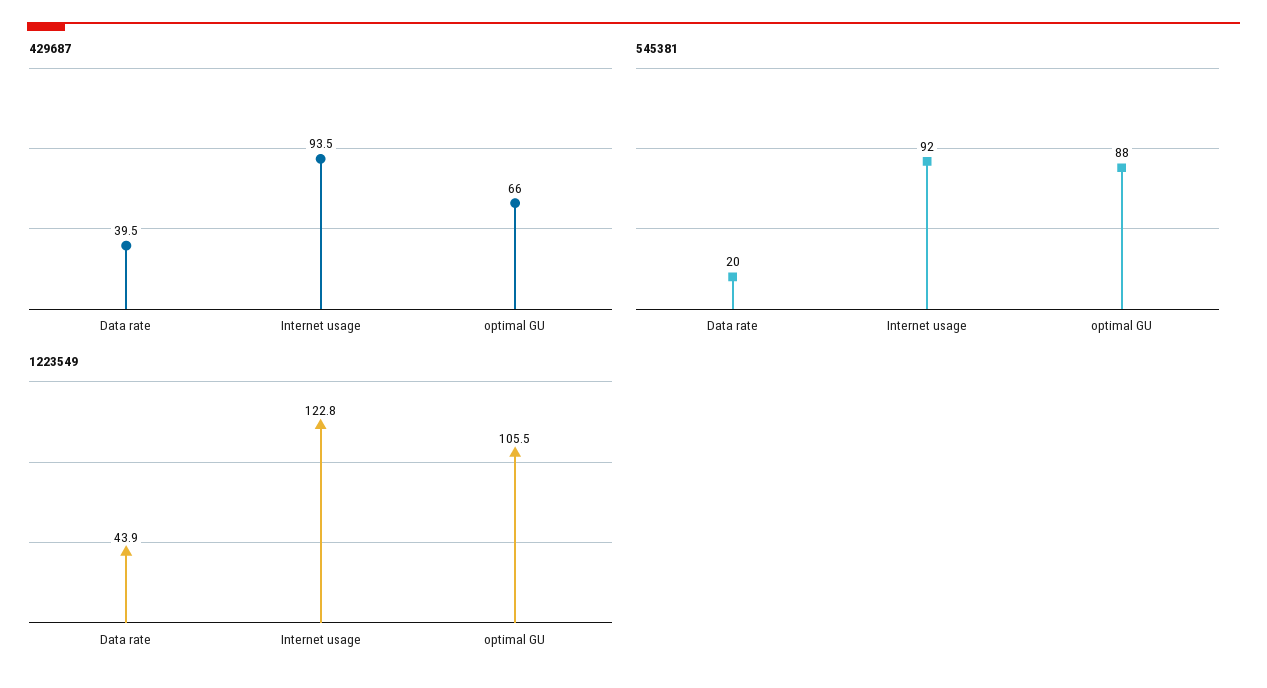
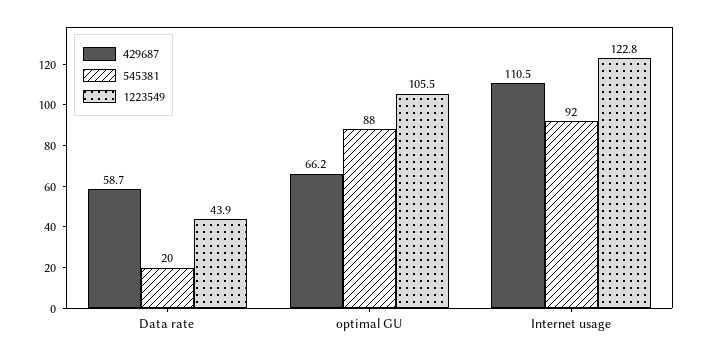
  {
    "429687": {
-     "Data rate": 39.5,
+     "Data rate": 58.7,
-     "Internet usage": 93.5,
+     "Internet usage": 110.5,
-     "optimal GU": 66
+     "optimal GU": 66.2
    },
    "545381": {
      "Data rate": 20,
      "Internet usage": 92,
      "optimal GU": 88
    },
    "1223549": {
      "Data rate": 43.9,
      "Internet usage": 122.8,
      "optimal GU": 105.5
    }
  }

